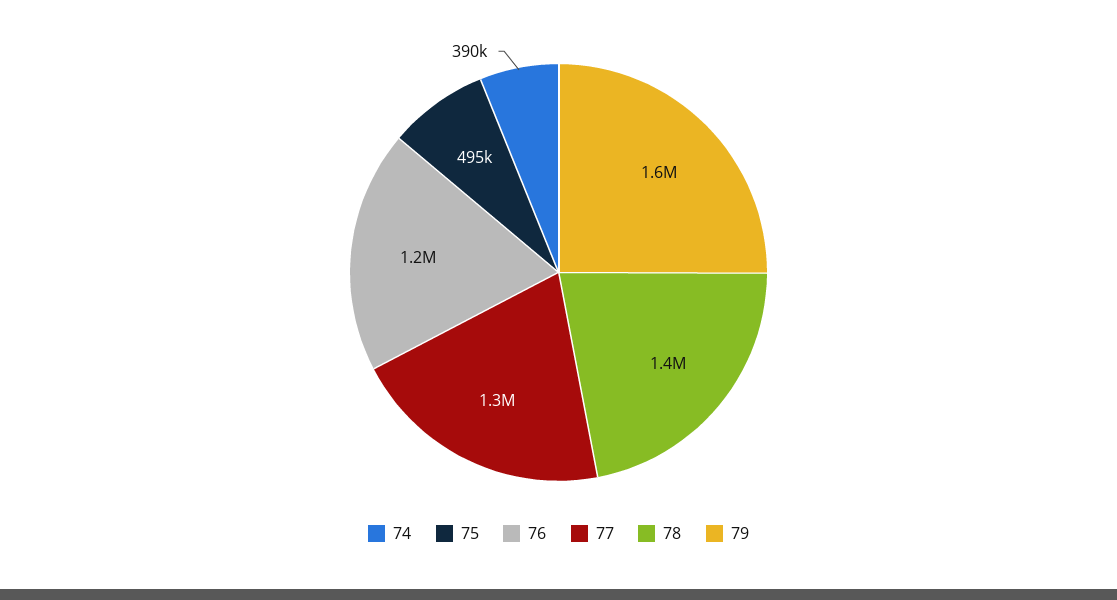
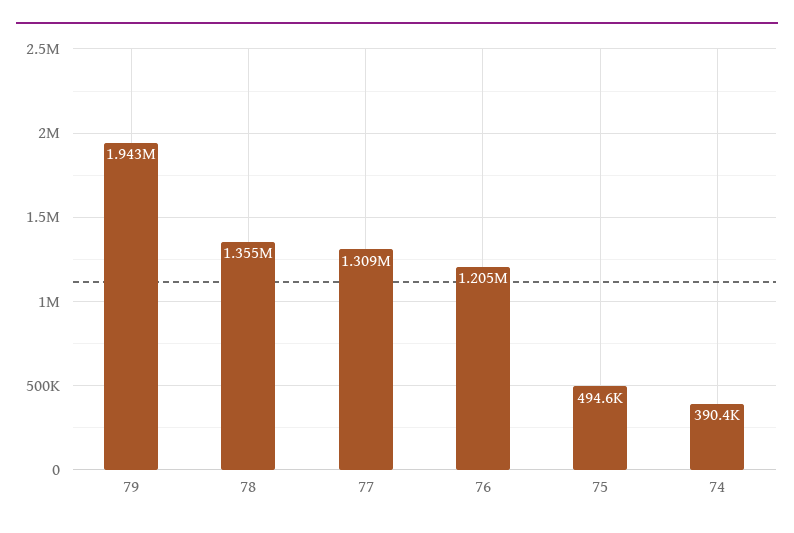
  {
    "74": 390400,
    "75": 494600,
    "76": 1205000,
    "77": 1309000,
    "78": 1355000,
-   "79": 1600000
+   "79": 1943000
  }

